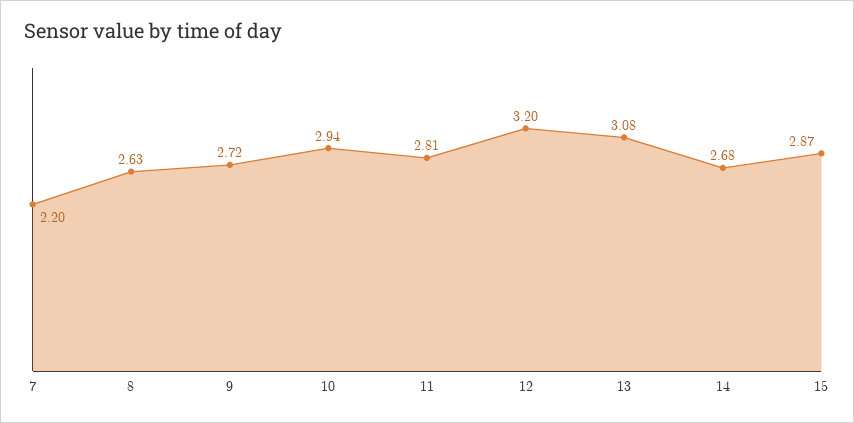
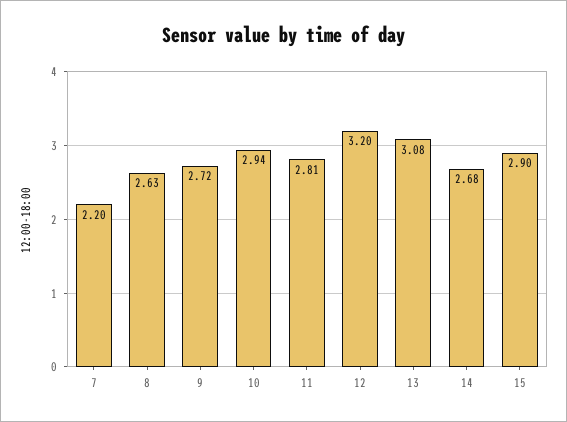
  {
    "7": 2.2,
    "8": 2.63,
    "9": 2.72,
    "10": 2.94,
    "11": 2.81,
    "12": 3.2,
    "13": 3.08,
    "14": 2.68,
-   "15": 2.87
+   "15": 2.9
  }

